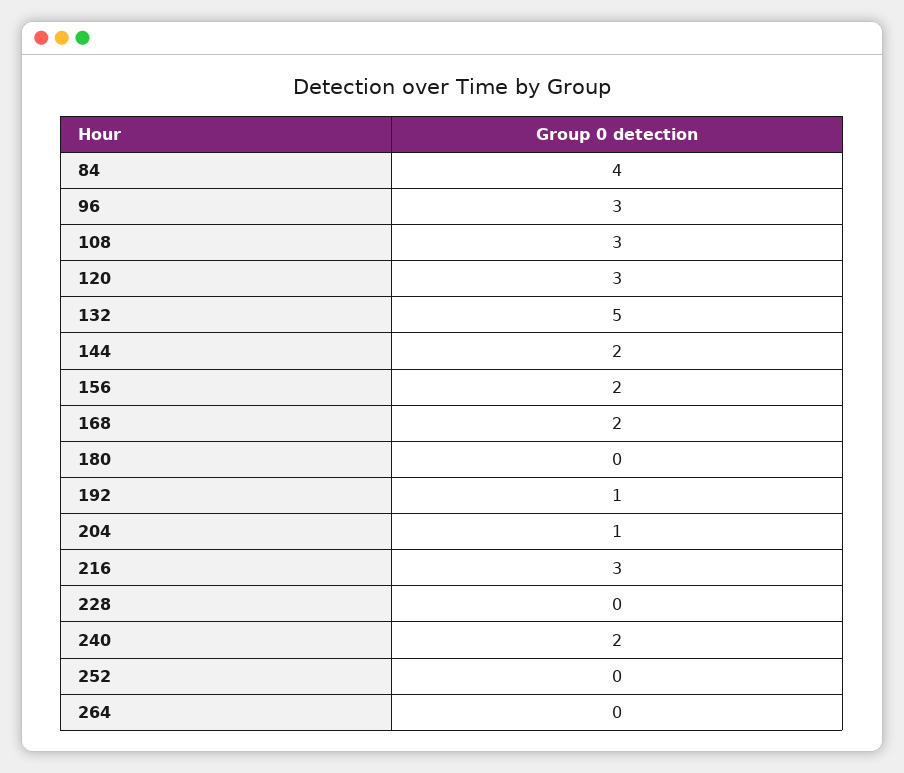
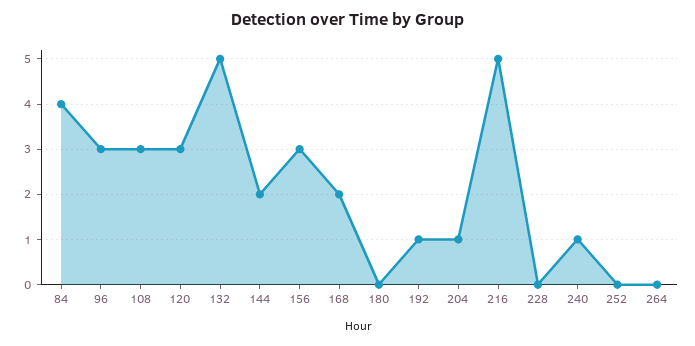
  {
    "84": 4,
    "96": 3,
    "108": 3,
    "120": 3,
    "132": 5,
    "144": 2,
-   "156": 2,
+   "156": 3,
    "168": 2,
    "180": 0,
    "192": 1,
    "204": 1,
-   "216": 3,
+   "216": 5,
    "228": 0,
-   "240": 2,
+   "240": 1,
    "252": 0,
    "264": 0
  }

